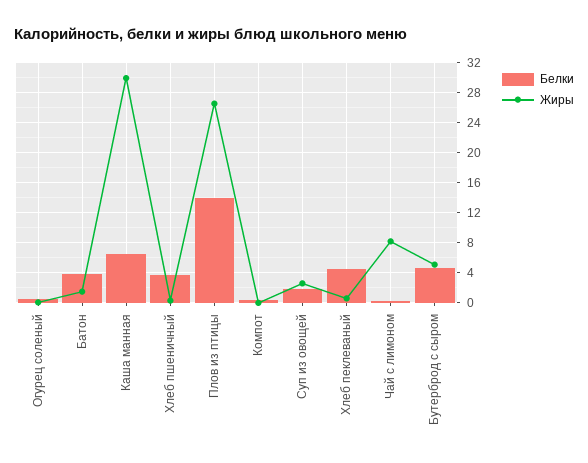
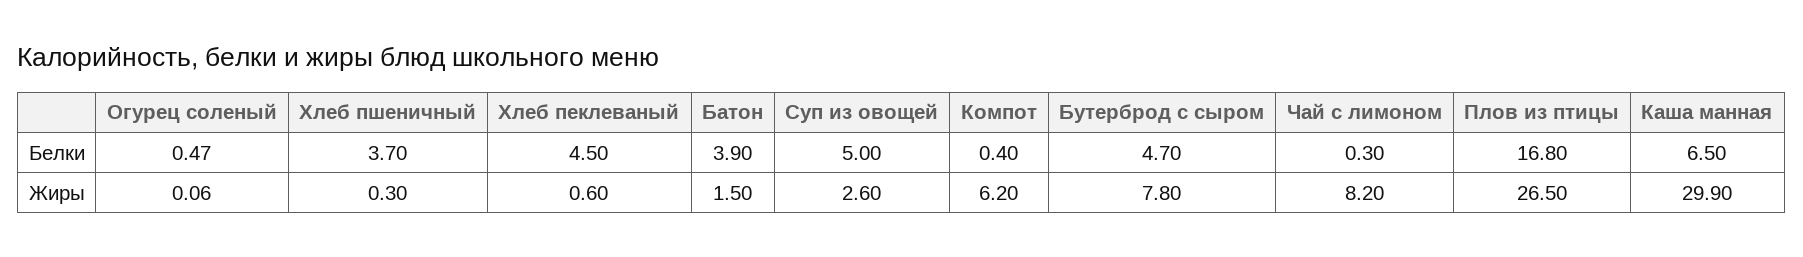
  {
    "Белки": {
      "Огурец соленый": 0.47,
      "Батон": 3.9,
      "Каша манная": 6.5,
      "Хлеб пшеничный": 3.7,
-     "Плов из птицы": 14,
+     "Плов из птицы": 16.8,
      "Компот": 0.4,
-     "Суп из овощей": 2,
+     "Суп из овощей": 5,
      "Хлеб пеклеваный": 4.5,
      "Чай с лимоном": 0.3,
      "Бутерброд с сыром": 4.7
    },
    "Жиры": {
      "Огурец соленый": 0.06,
      "Батон": 1.5,
      "Каша манная": 29.9,
      "Хлеб пшеничный": 0.3,
      "Плов из птицы": 26.5,
-     "Компот": 0,
+     "Компот": 6.2,
      "Суп из овощей": 2.6,
      "Хлеб пеклеваный": 0.6,
      "Чай с лимоном": 8.2,
-     "Бутерброд с сыром": 5
+     "Бутерброд с сыром": 7.8
    }
  }

